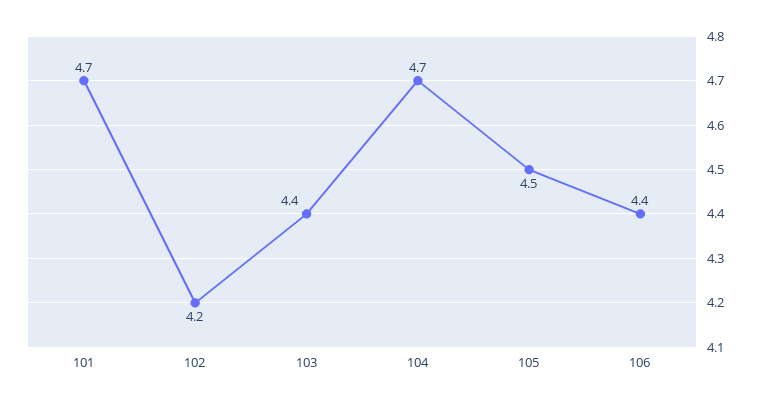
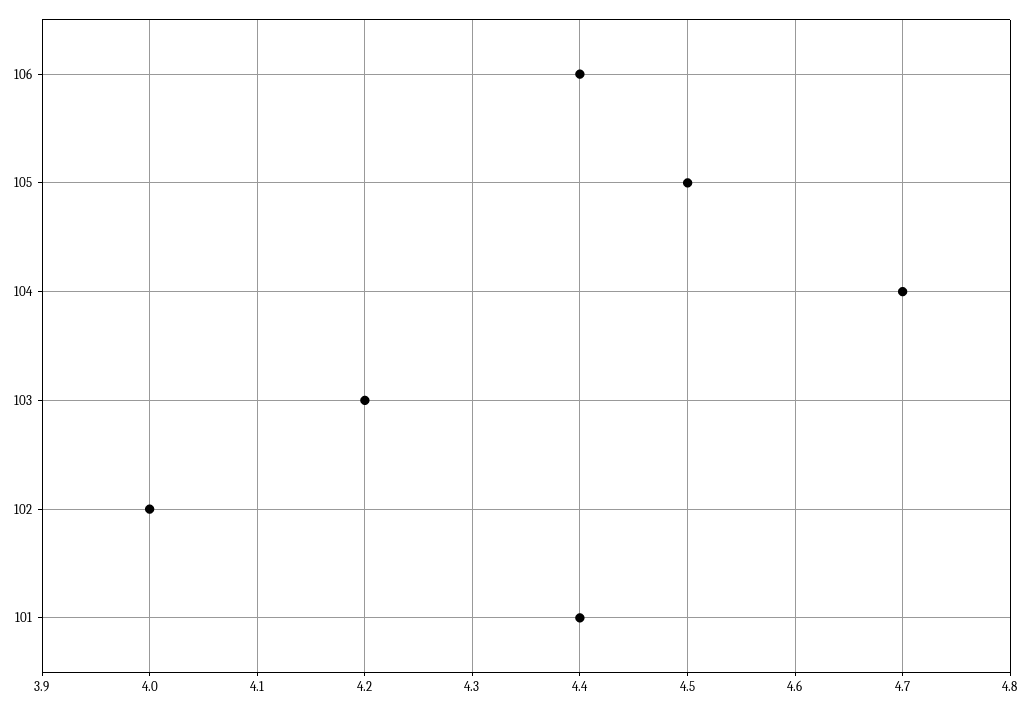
  {
-   "101": 4.7,
+   "101": 4.4,
-   "102": 4.2,
+   "102": 4,
-   "103": 4.4,
+   "103": 4.2,
    "104": 4.7,
    "105": 4.5,
    "106": 4.4
  }

